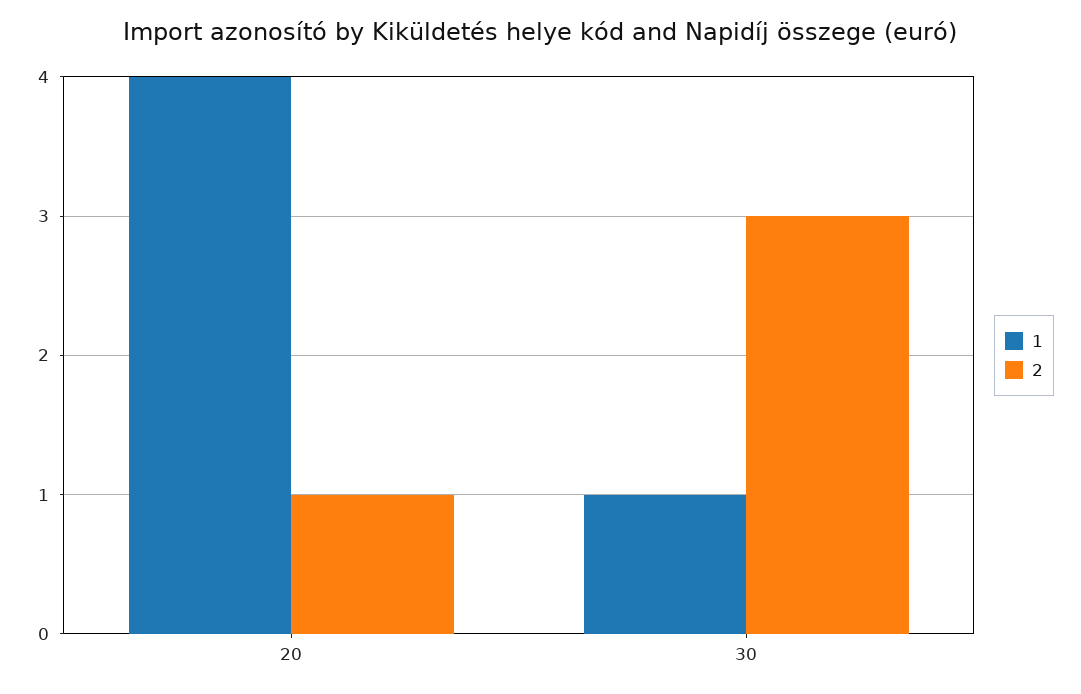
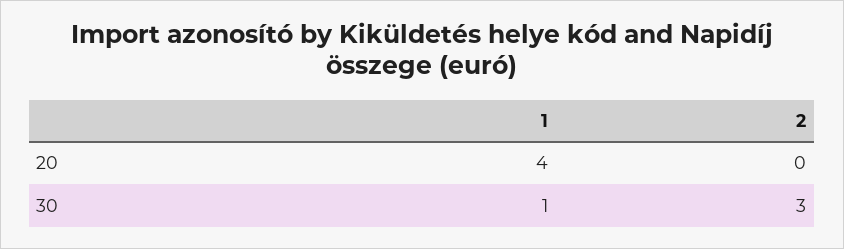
  {
    "1": {
      "20": 4,
      "30": 1
    },
    "2": {
-     "20": 1,
+     "20": 0,
      "30": 3
    }
  }

